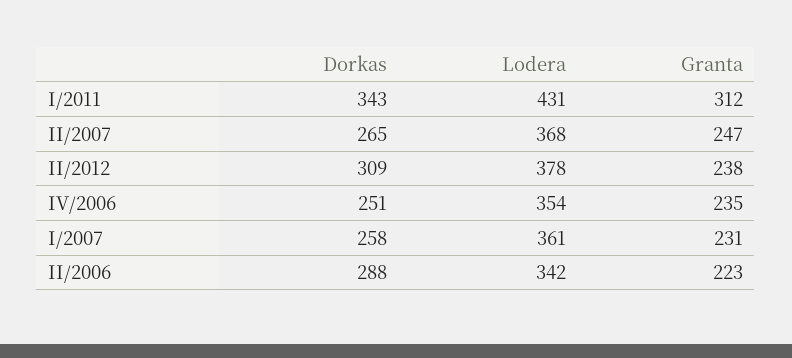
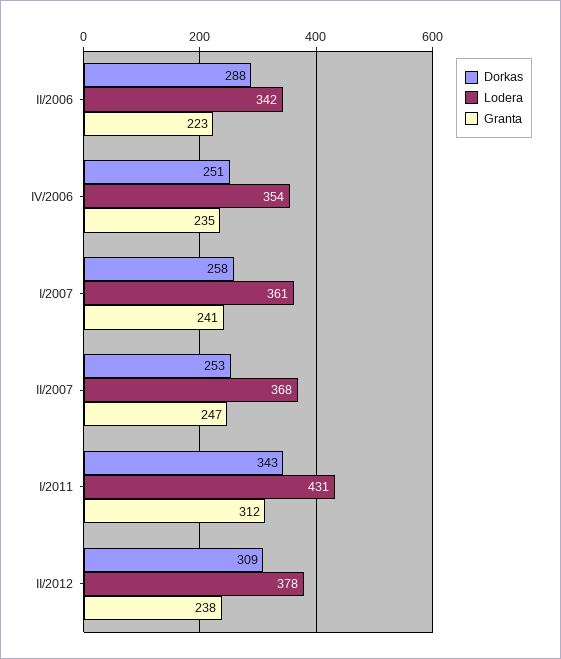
  {
    "Dorkas": {
      "I/2011": 343,
-     "II/2007": 265,
+     "II/2007": 253,
      "II/2012": 309,
      "IV/2006": 251,
      "I/2007": 258,
      "II/2006": 288
    },
    "Lodera": {
      "I/2011": 431,
      "II/2007": 368,
      "II/2012": 378,
      "IV/2006": 354,
      "I/2007": 361,
      "II/2006": 342
    },
    "Granta": {
      "I/2011": 312,
      "II/2007": 247,
      "II/2012": 238,
      "IV/2006": 235,
-     "I/2007": 231,
+     "I/2007": 241,
      "II/2006": 223
    }
  }

